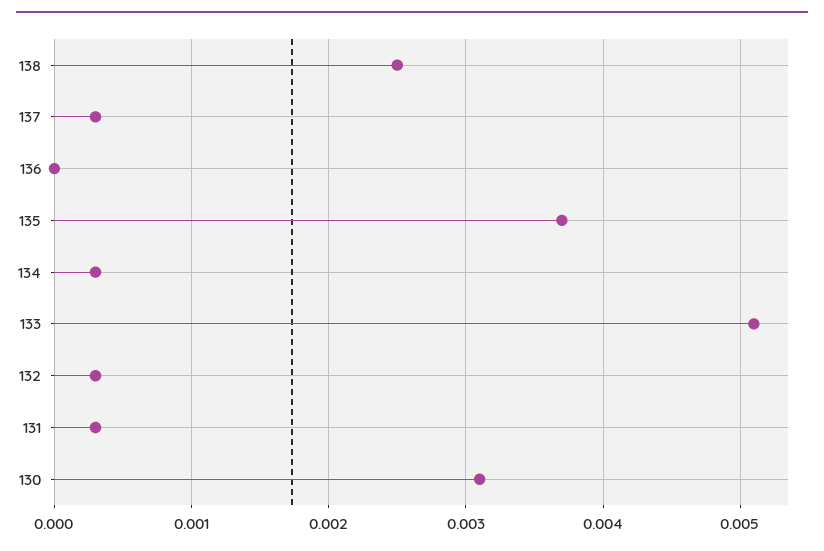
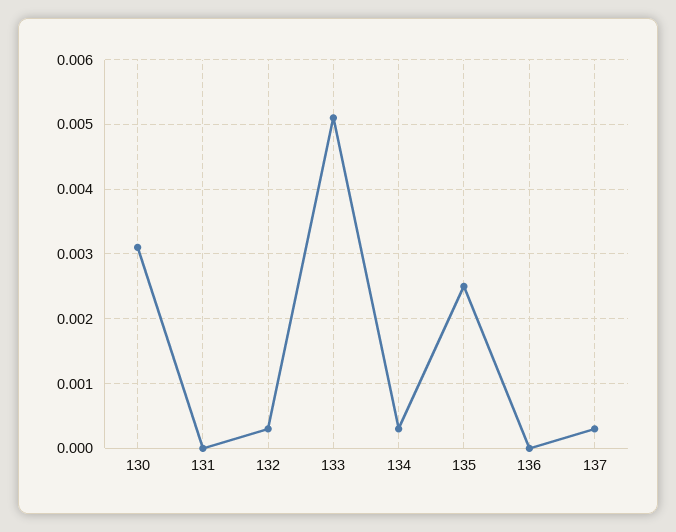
  {
-   "138": 0.0025,
    "137": 0.0003,
    "136": 0,
-   "135": 0.0037,
+   "135": 0.0025,
    "134": 0.0003,
    "133": 0.0051,
    "132": 0.0003,
-   "131": 0.0003,
+   "131": 0,
    "130": 0.0031
  }

